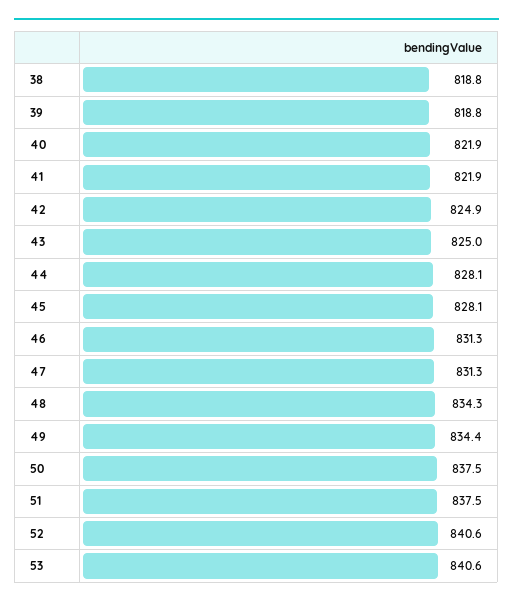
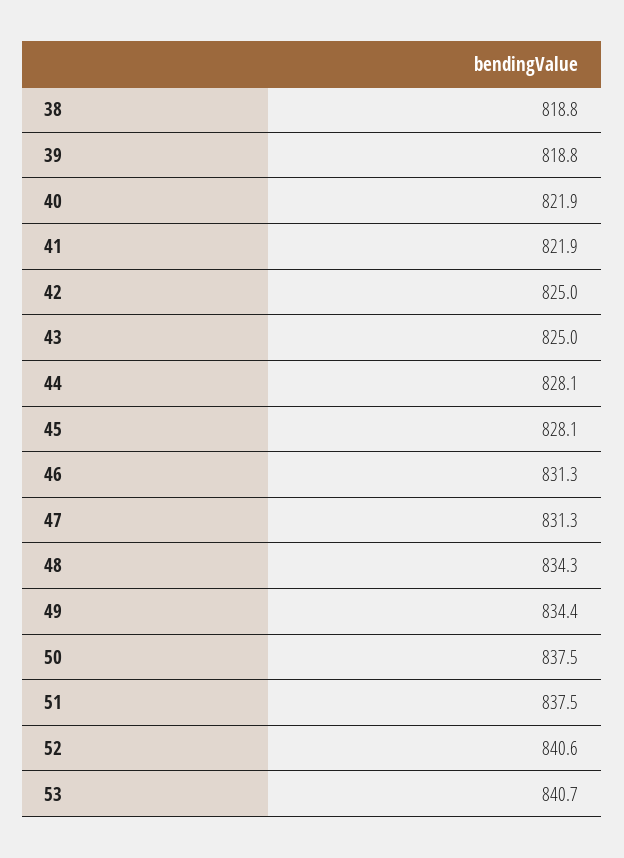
  {
    "38": 818.8,
    "39": 818.8,
    "40": 821.9,
    "41": 821.9,
-   "42": 824.9,
+   "42": 825,
    "43": 825,
    "44": 828.1,
    "45": 828.1,
    "46": 831.3,
    "47": 831.3,
    "48": 834.3,
    "49": 834.4,
    "50": 837.5,
    "51": 837.5,
    "52": 840.6,
-   "53": 840.6
+   "53": 840.7
  }

